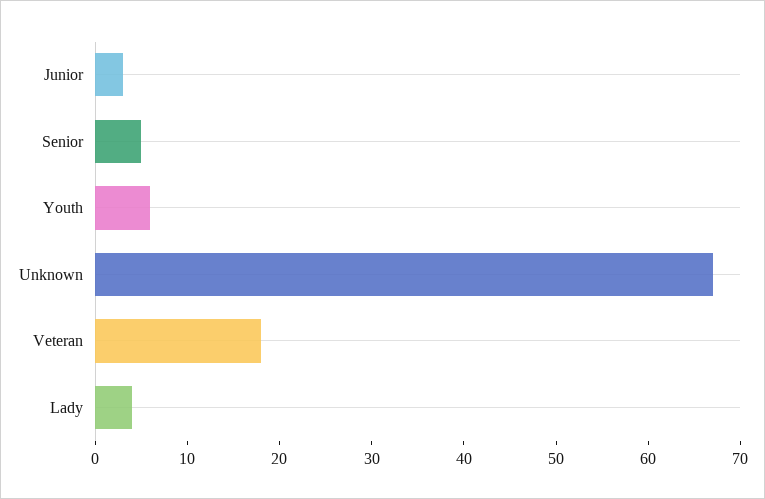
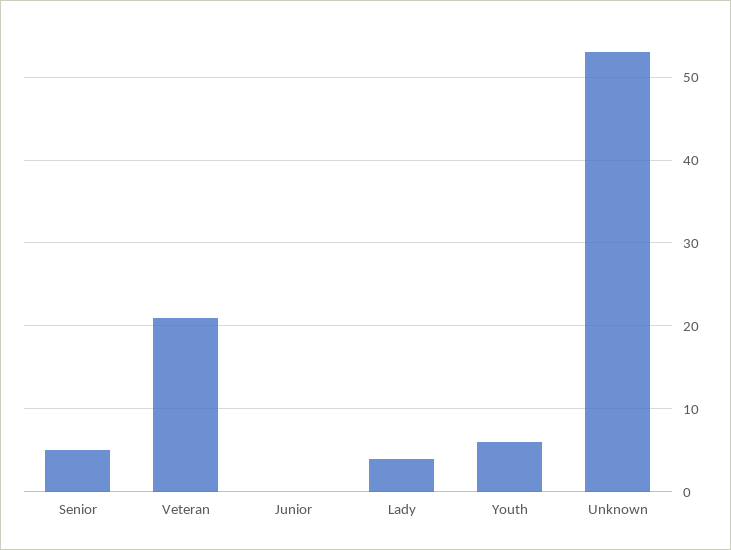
  {
-   "Junior": 3,
+   "Junior": 0,
    "Senior": 5,
    "Youth": 6,
-   "Unknown": 67,
+   "Unknown": 53,
-   "Veteran": 18,
+   "Veteran": 21,
    "Lady": 4
  }

